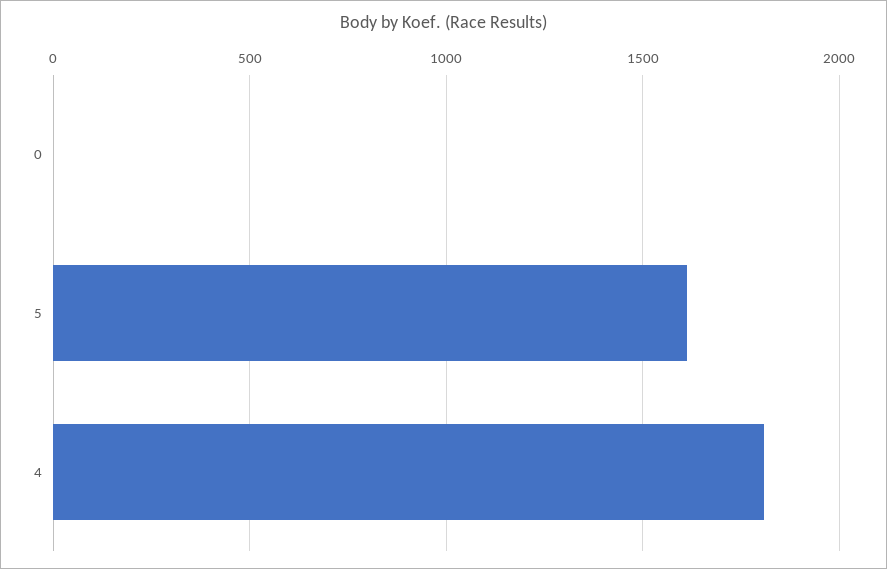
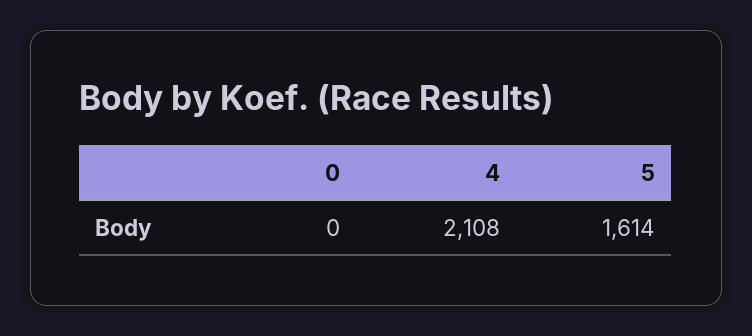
  {
    "0": 0,
    "5": 1614,
-   "4": 1800
+   "4": 2108
  }

